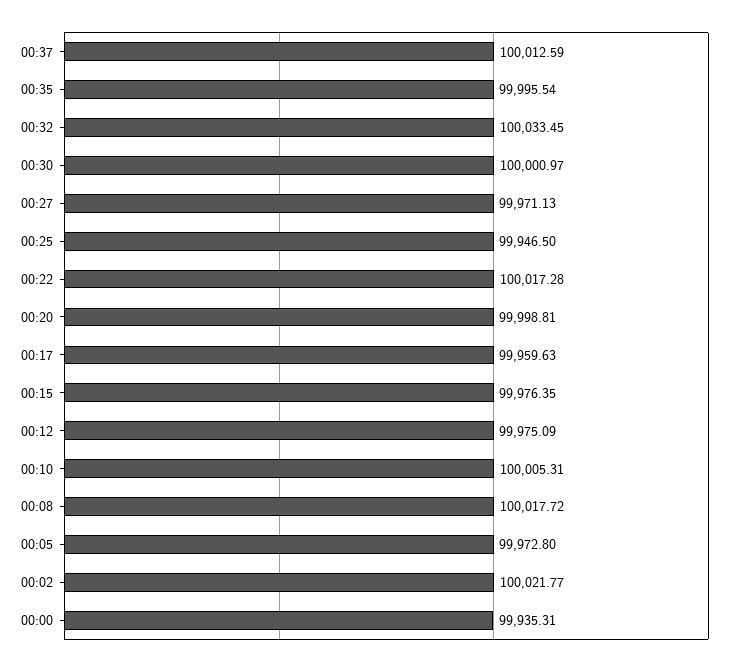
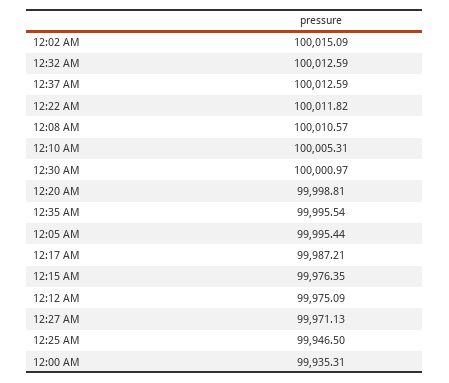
  {
    "00:37": 100012.59,
    "00:35": 99995.54,
-   "00:32": 100033.45,
+   "00:32": 100012.59,
    "00:30": 100000.97,
    "00:27": 99971.13,
    "00:25": 99946.5,
-   "00:22": 100017.28,
+   "00:22": 100011.82,
    "00:20": 99998.81,
-   "00:17": 99959.63,
+   "00:17": 99987.21,
    "00:15": 99976.35,
    "00:12": 99975.09,
    "00:10": 100005.31,
-   "00:08": 100017.72,
+   "00:08": 100010.57,
-   "00:05": 99972.8,
+   "00:05": 99995.44,
-   "00:02": 100021.77,
+   "00:02": 100015.09,
    "00:00": 99935.31
  }

